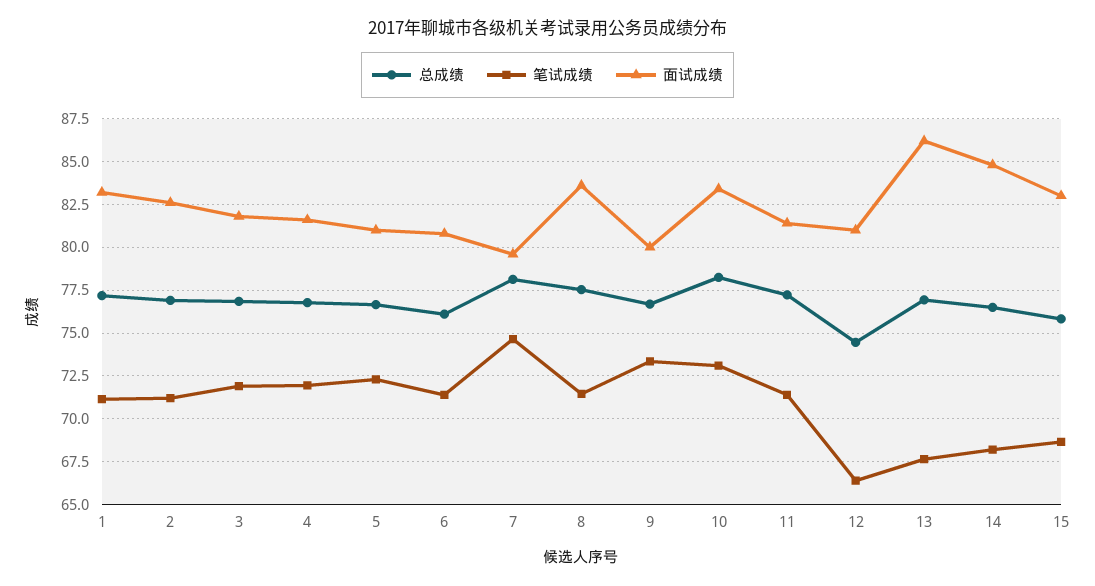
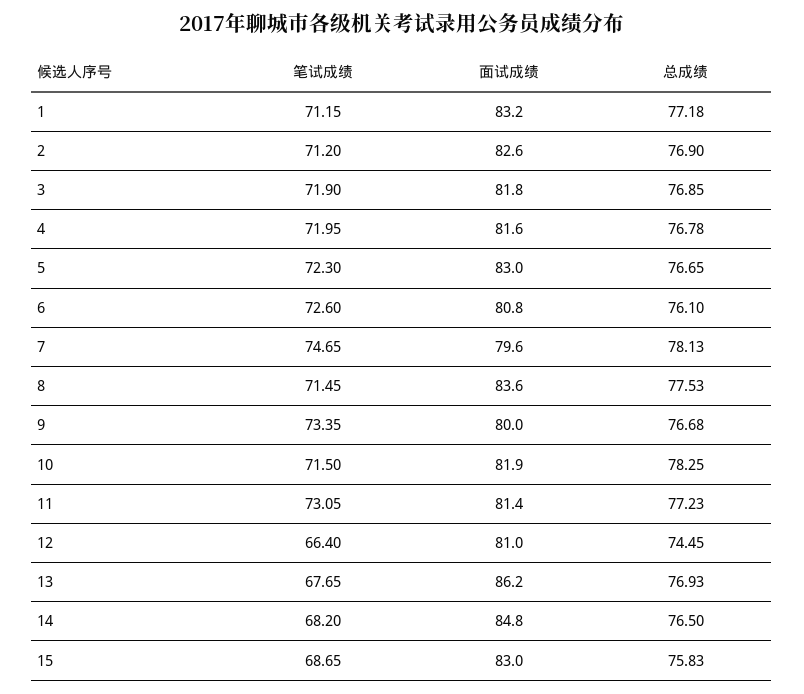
  {
    "总成绩": {
      "1": 77.18,
      "2": 76.9,
      "3": 76.85,
      "4": 76.78,
      "5": 76.65,
      "6": 76.1,
      "7": 78.13,
      "8": 77.53,
      "9": 76.68,
      "10": 78.25,
      "11": 77.23,
      "12": 74.45,
      "13": 76.93,
      "14": 76.5,
      "15": 75.83
    },
    "笔试成绩": {
      "1": 71.15,
      "2": 71.2,
      "3": 71.9,
      "4": 71.95,
      "5": 72.3,
-     "6": 71.5,
+     "6": 72.6,
      "7": 74.65,
      "8": 71.45,
      "9": 73.35,
-     "10": 73,
+     "10": 71.5,
-     "11": 71.5,
+     "11": 73.05,
      "12": 66.4,
      "13": 67.65,
      "14": 68.2,
      "15": 68.65
    },
    "面试成绩": {
      "1": 83.2,
      "2": 82.6,
      "3": 81.8,
      "4": 81.6,
-     "5": 81,
+     "5": 83,
      "6": 80.8,
      "7": 79.6,
      "8": 83.6,
      "9": 80,
-     "10": 83.5,
+     "10": 81.9,
      "11": 81.4,
      "12": 81,
      "13": 86.2,
      "14": 84.8,
      "15": 83
    }
  }

